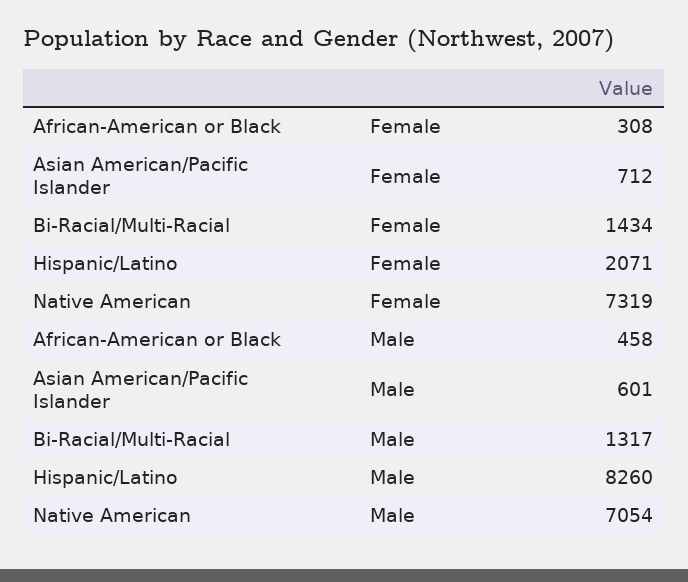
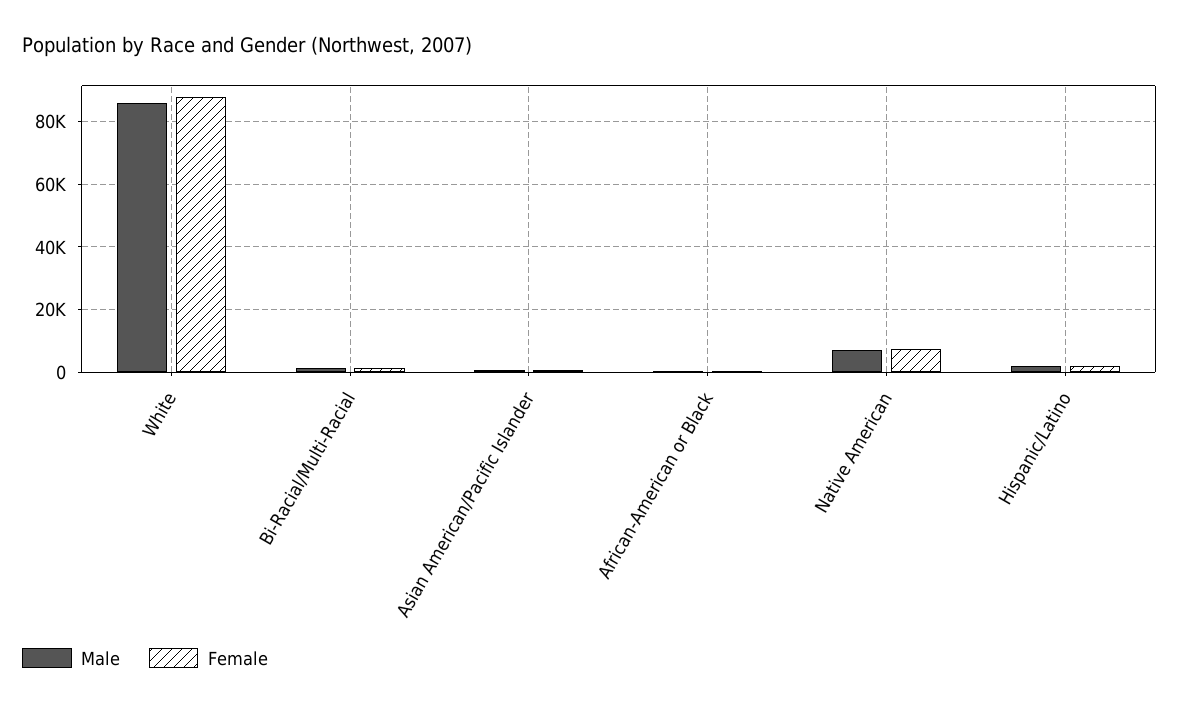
  {
    "Female": {
      "African-American or Black": 308,
      "Asian American/Pacific Islander": 712,
      "Bi-Racial/Multi-Racial": 1434,
      "Hispanic/Latino": 2071,
-     "Native American": 7319
+     "Native American": 7319,
+     "White": 88000
    },
    "Male": {
      "African-American or Black": 458,
      "Asian American/Pacific Islander": 601,
      "Bi-Racial/Multi-Racial": 1317,
-     "Hispanic/Latino": 8260,
+     "Hispanic/Latino": 2000,
-     "Native American": 7054
+     "Native American": 7054,
+     "White": 86000
    }
  }

